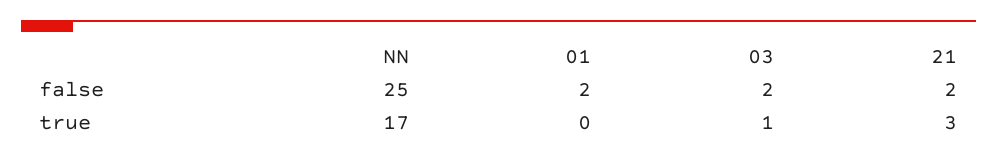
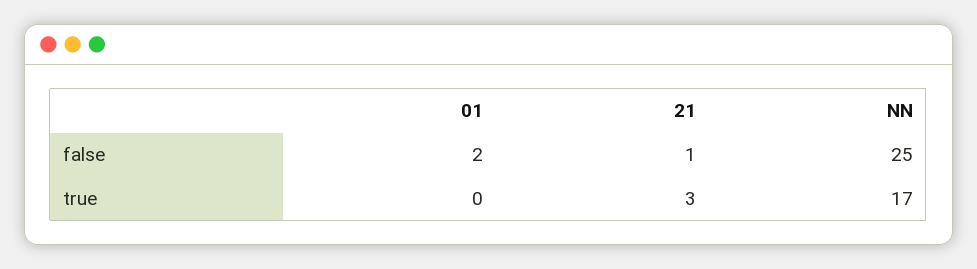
  {
    "NN": {
      "false": 25,
      "true": 17
    },
    "01": {
      "false": 2,
      "true": 0
    },
-   "03": {
-     "false": 2,
-     "true": 1
-   },
    "21": {
-     "false": 2,
+     "false": 1,
      "true": 3
    }
  }

